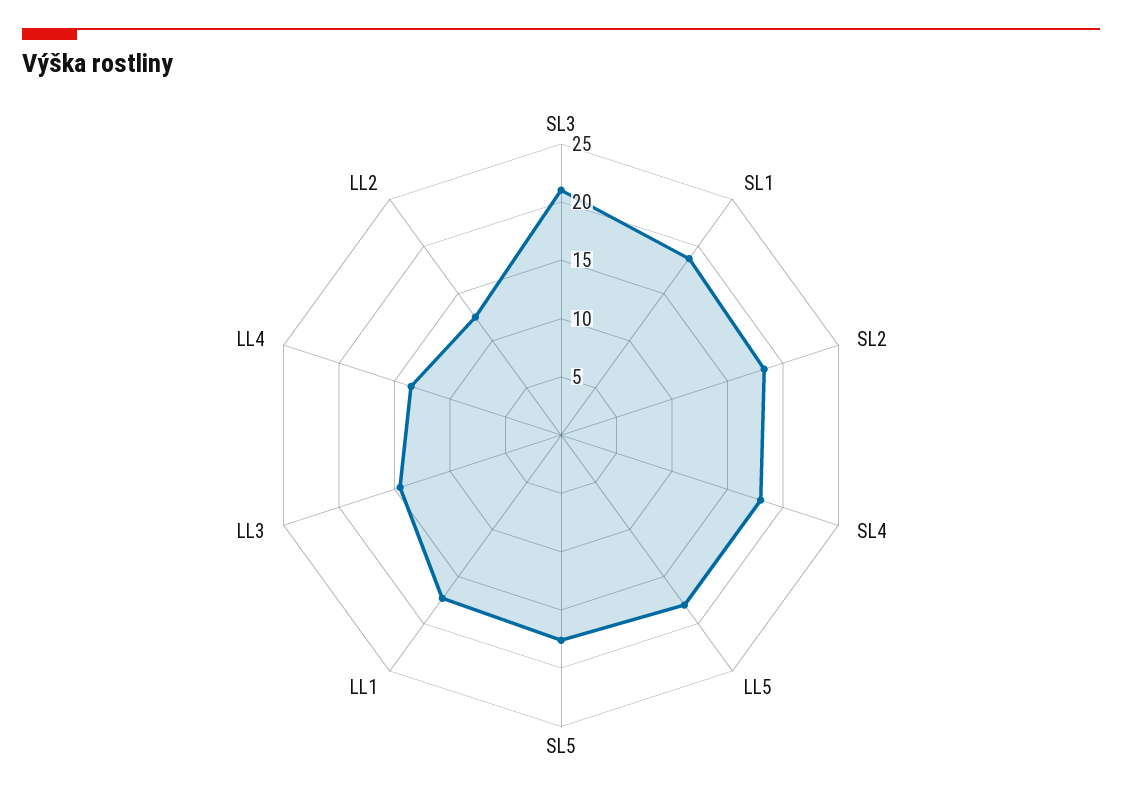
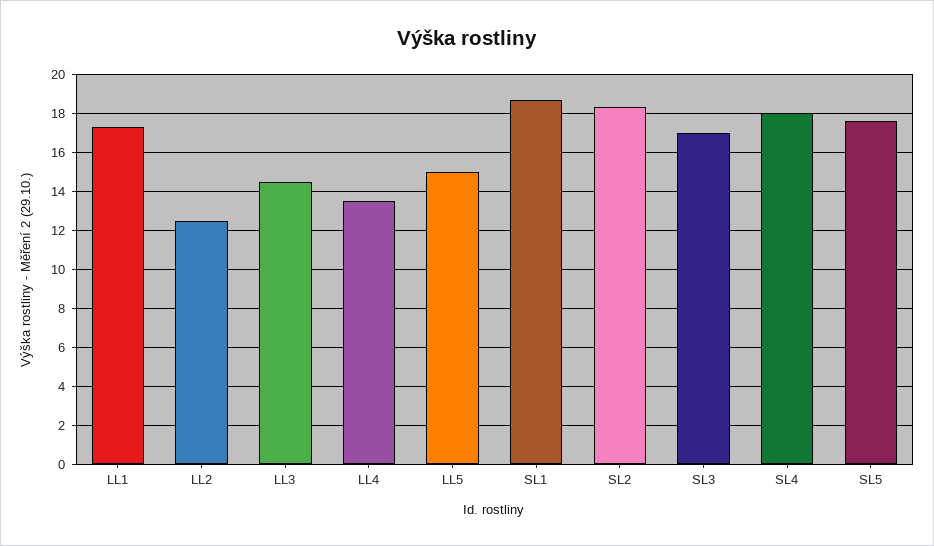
  {
-   "SL3": 21,
+   "SL3": 17,
    "SL1": 18.5,
    "SL2": 18.5,
    "SL4": 18,
-   "LL5": 18,
+   "LL5": 15,
    "SL5": 17.5,
    "LL1": 17.5,
    "LL3": 14.5,
    "LL4": 13.5,
    "LL2": 12.5
  }

